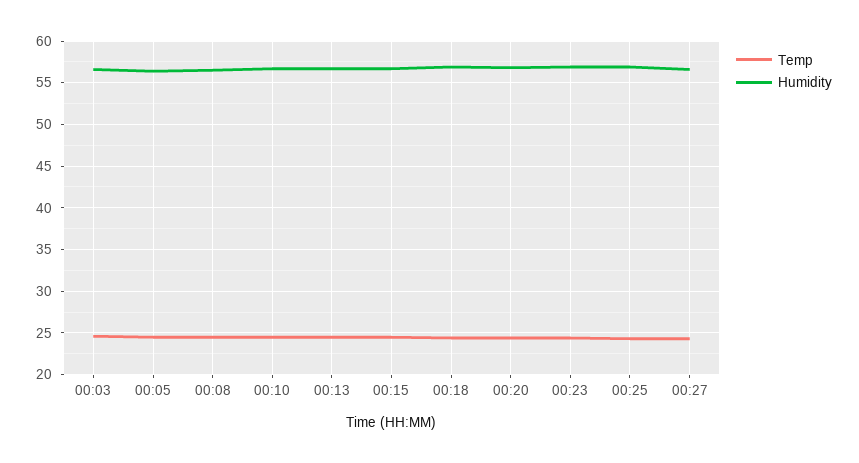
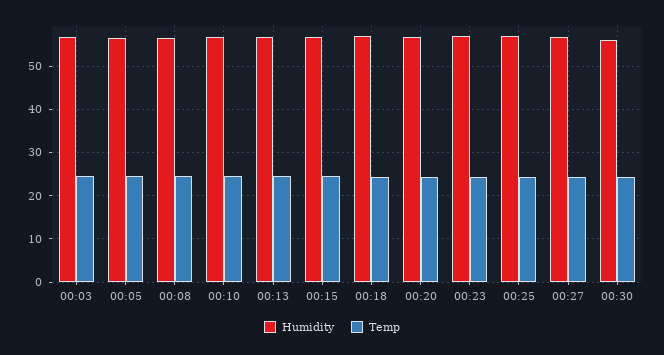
  {
    "Temp": {
      "00:03": 25,
      "00:05": 25,
      "00:08": 25,
      "00:10": 25,
      "00:13": 25,
      "00:15": 25,
      "00:18": 24,
      "00:20": 24,
      "00:23": 24,
      "00:25": 24,
-     "00:27": 24
+     "00:27": 24,
+     "00:30": 24
    },
    "Humidity": {
      "00:03": 57,
      "00:05": 56,
      "00:08": 57,
      "00:10": 57,
      "00:13": 57,
      "00:15": 57,
      "00:18": 57,
      "00:20": 57,
      "00:23": 57,
      "00:25": 57,
-     "00:27": 57
+     "00:27": 57,
+     "00:30": 56
    }
  }

